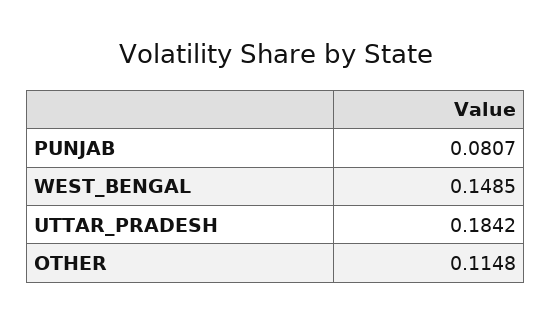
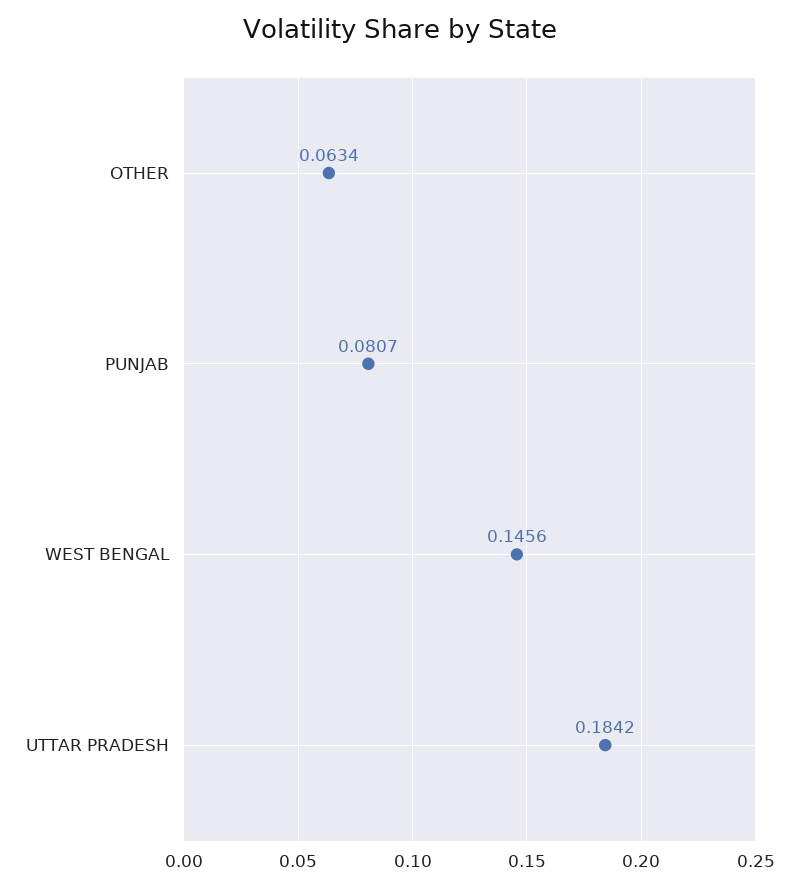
  {
    "PUNJAB": 0.0807,
-   "WEST_BENGAL": 0.1485,
+   "WEST_BENGAL": 0.1456,
    "UTTAR_PRADESH": 0.1842,
-   "OTHER": 0.1148
+   "OTHER": 0.0634
  }

